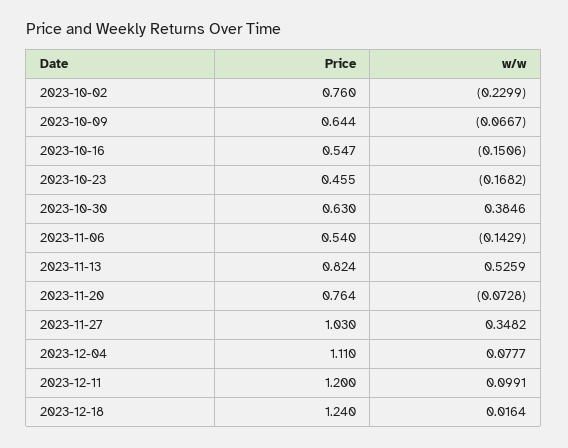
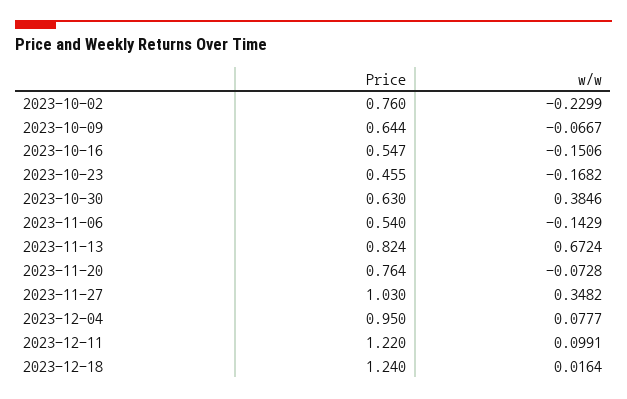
  {
    "Price": {
      "2023-10-02": 0.76,
      "2023-10-09": 0.644,
      "2023-10-16": 0.547,
      "2023-10-23": 0.455,
      "2023-10-30": 0.63,
      "2023-11-06": 0.54,
      "2023-11-13": 0.824,
      "2023-11-20": 0.764,
      "2023-11-27": 1.03,
-     "2023-12-04": 1.11,
+     "2023-12-04": 0.95,
-     "2023-12-11": 1.2,
+     "2023-12-11": 1.22,
      "2023-12-18": 1.24
    },
    "w/w": {
      "2023-10-02": -0.2299,
      "2023-10-09": -0.0667,
      "2023-10-16": -0.1506,
      "2023-10-23": -0.1682,
      "2023-10-30": 0.3846,
      "2023-11-06": -0.1429,
-     "2023-11-13": 0.5259,
+     "2023-11-13": 0.6724,
      "2023-11-20": -0.0728,
      "2023-11-27": 0.3482,
      "2023-12-04": 0.0777,
      "2023-12-11": 0.0991,
      "2023-12-18": 0.0164
    }
  }

